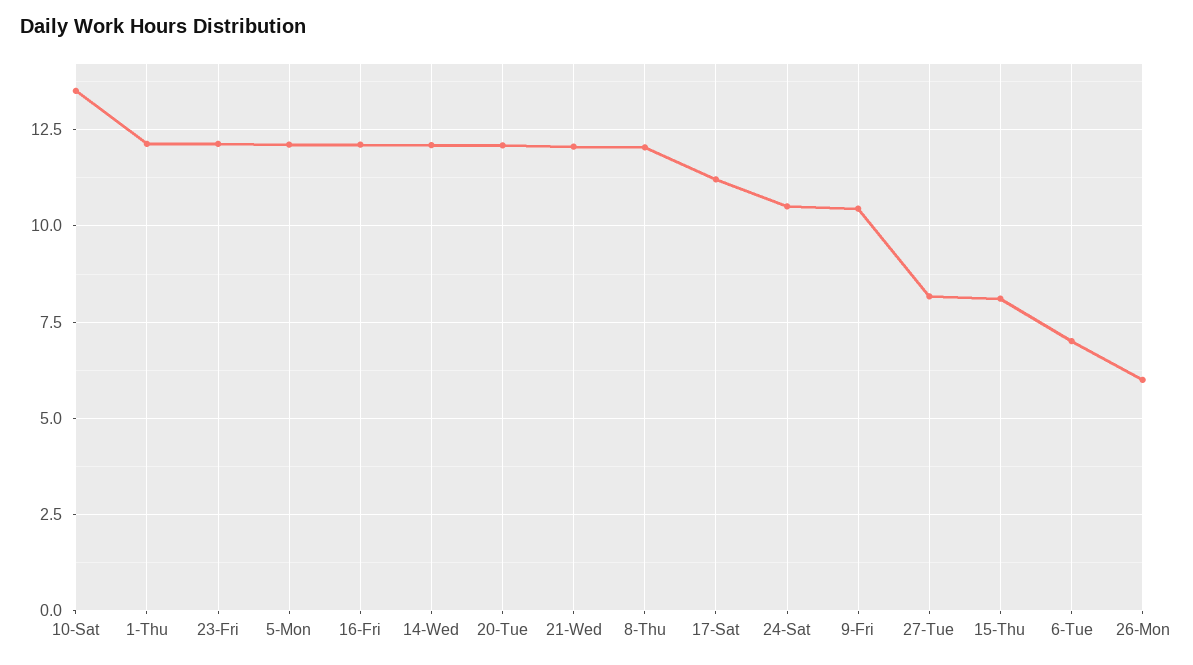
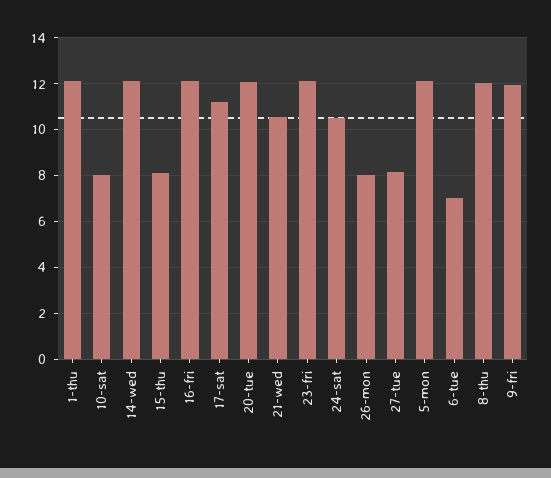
  {
-   "10-Sat": 13.5,
+   "10-Sat": 8,
    "1-Thu": 12.25,
    "23-Fri": 12.25,
    "5-Mon": 12,
    "16-Fri": 12,
    "14-Wed": 12,
    "20-Tue": 12,
-   "21-Wed": 12,
+   "21-Wed": 10.5,
    "8-Thu": 12,
    "17-Sat": 11.25,
    "24-Sat": 10.5,
-   "9-Fri": 10.5,
+   "9-Fri": 12,
    "27-Tue": 8.25,
    "15-Thu": 8,
    "6-Tue": 7,
-   "26-Mon": 6
+   "26-Mon": 8
  }

